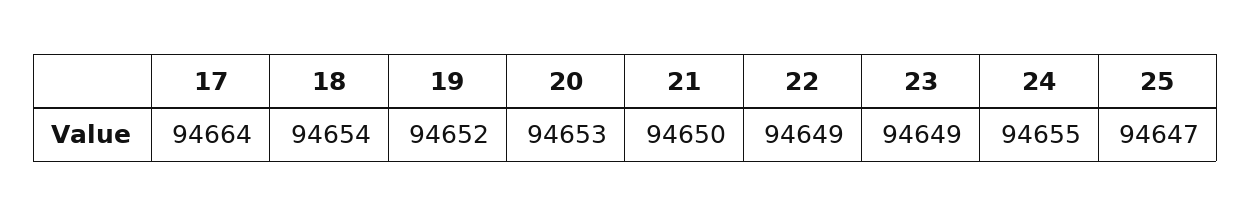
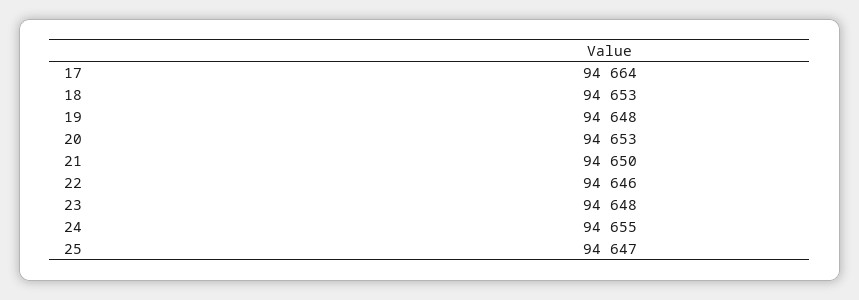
  {
    "17": 94664,
-   "18": 94654,
+   "18": 94653,
-   "19": 94652,
+   "19": 94648,
    "20": 94653,
    "21": 94650,
-   "22": 94649,
+   "22": 94646,
-   "23": 94649,
+   "23": 94648,
    "24": 94655,
    "25": 94647
  }

